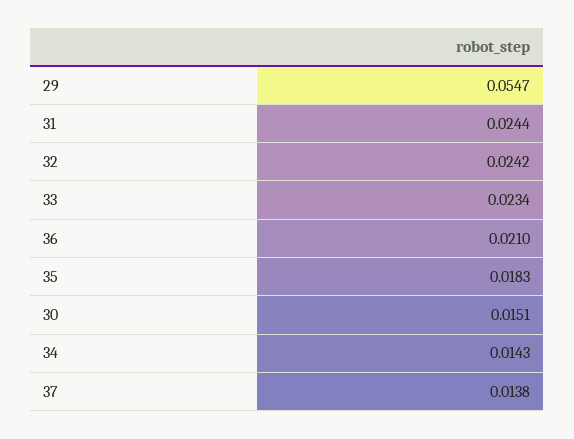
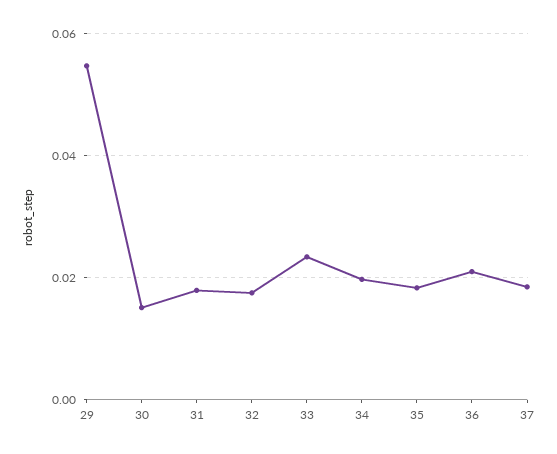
  {
    "29": 0.0547,
-   "31": 0.0244,
+   "31": 0.018,
-   "32": 0.0242,
+   "32": 0.018,
    "33": 0.0234,
    "36": 0.021,
    "35": 0.0183,
    "30": 0.0151,
-   "34": 0.0143,
+   "34": 0.02,
-   "37": 0.0138
+   "37": 0.018
  }

